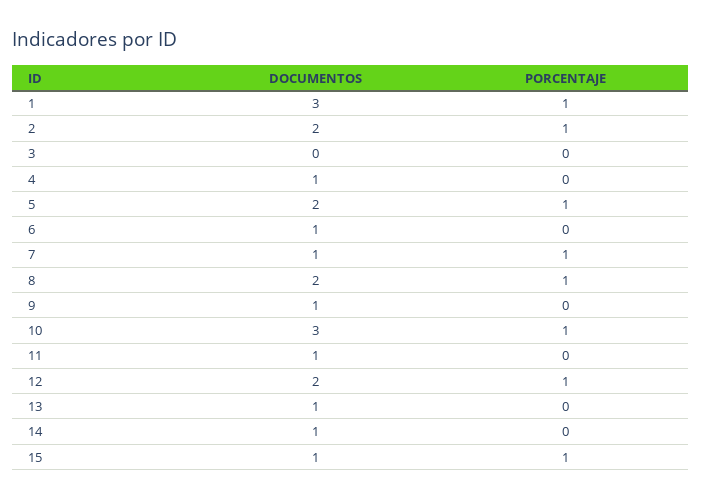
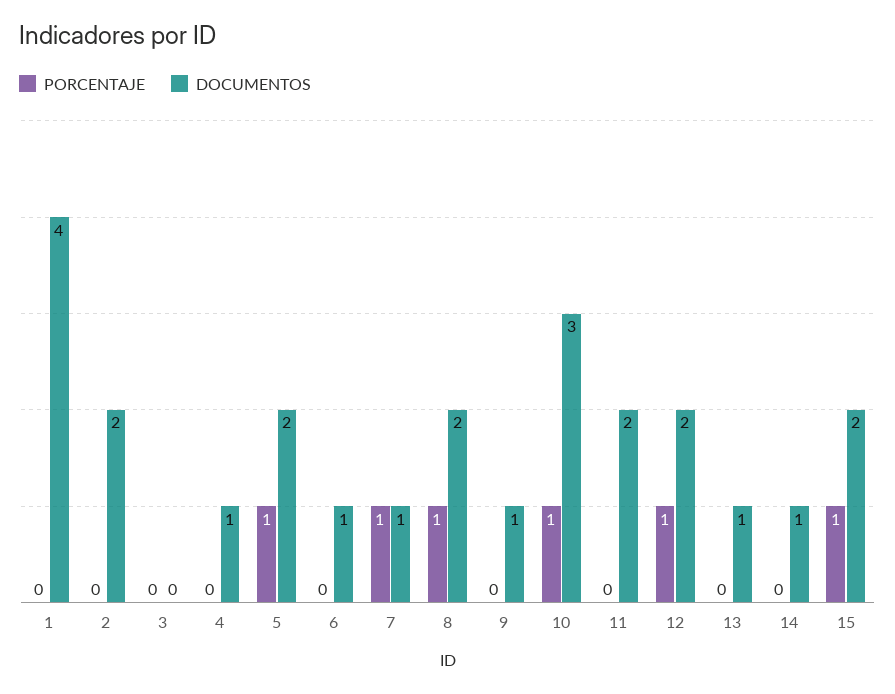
  {
    "DOCUMENTOS": {
-     "1": 3,
+     "1": 4,
      "2": 2,
      "3": 0,
      "4": 1,
      "5": 2,
      "6": 1,
      "7": 1,
      "8": 2,
      "9": 1,
      "10": 3,
-     "11": 1,
+     "11": 2,
      "12": 2,
      "13": 1,
      "14": 1,
-     "15": 1
+     "15": 2
    },
    "PORCENTAJE": {
-     "1": 1,
+     "1": 0,
-     "2": 1,
+     "2": 0,
      "3": 0,
      "4": 0,
      "5": 1,
      "6": 0,
      "7": 1,
      "8": 1,
      "9": 0,
      "10": 1,
      "11": 0,
      "12": 1,
      "13": 0,
      "14": 0,
      "15": 1
    }
  }

